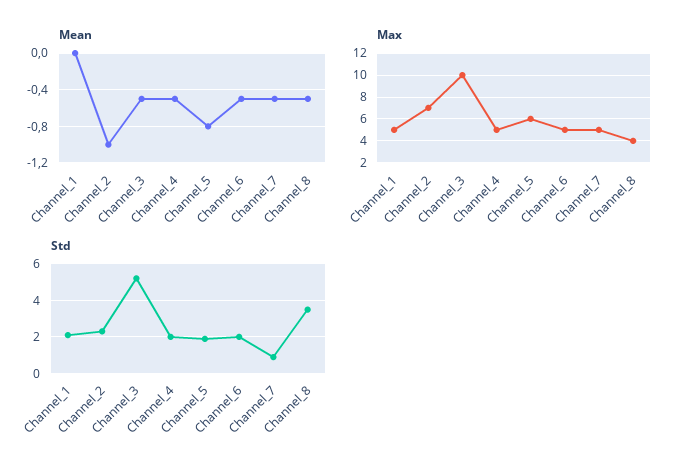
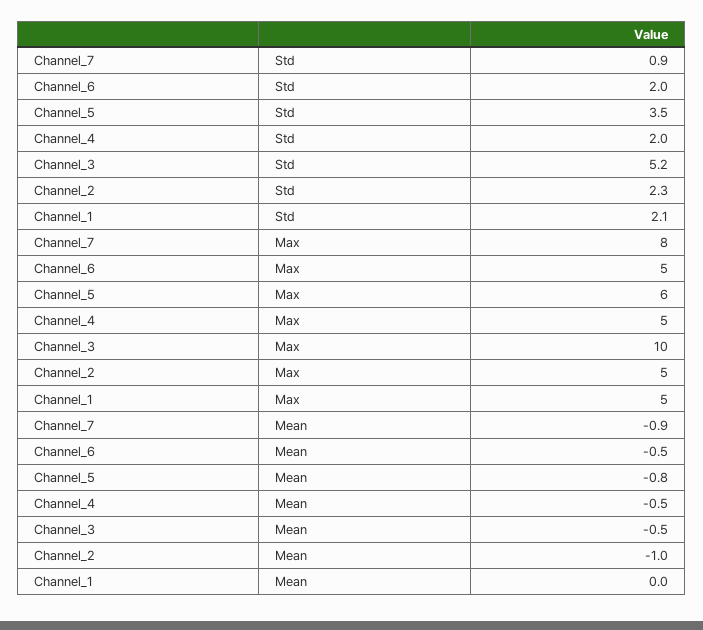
  {
    "Mean": {
      "Channel_1": 0,
      "Channel_2": -1,
      "Channel_3": -0.5,
      "Channel_4": -0.5,
      "Channel_5": -0.8,
      "Channel_6": -0.5,
-     "Channel_7": -0.5,
+     "Channel_7": -0.9
-     "Channel_8": -0.5
    },
    "Max": {
      "Channel_1": 5,
-     "Channel_2": 7,
+     "Channel_2": 5,
      "Channel_3": 10,
      "Channel_4": 5,
      "Channel_5": 6,
      "Channel_6": 5,
-     "Channel_7": 5,
+     "Channel_7": 8
-     "Channel_8": 4
    },
    "Std": {
      "Channel_1": 2.1,
      "Channel_2": 2.3,
      "Channel_3": 5.2,
      "Channel_4": 2,
-     "Channel_5": 2,
+     "Channel_5": 3.5,
      "Channel_6": 2,
-     "Channel_7": 0.9,
+     "Channel_7": 0.9
-     "Channel_8": 3.5
    }
  }

